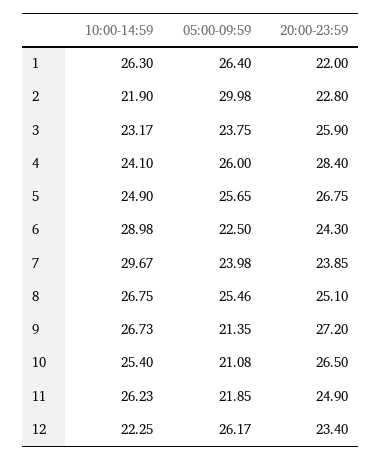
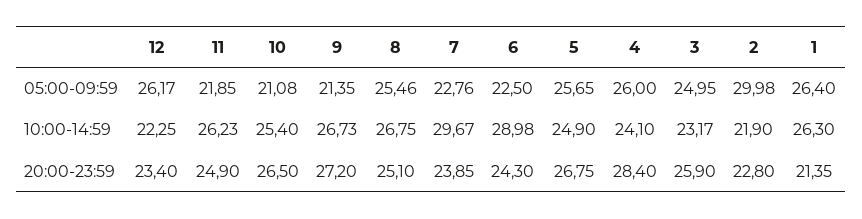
  {
    "10:00-14:59": {
      "1": 26.3,
      "2": 21.9,
      "3": 23.17,
      "4": 24.1,
      "5": 24.9,
      "6": 28.98,
      "7": 29.67,
      "8": 26.75,
      "9": 26.73,
      "10": 25.4,
      "11": 26.23,
      "12": 22.25
    },
    "05:00-09:59": {
      "1": 26.4,
      "2": 29.98,
-     "3": 23.75,
+     "3": 24.95,
      "4": 26,
      "5": 25.65,
      "6": 22.5,
-     "7": 23.98,
+     "7": 22.76,
      "8": 25.46,
      "9": 21.35,
      "10": 21.08,
      "11": 21.85,
      "12": 26.17
    },
    "20:00-23:59": {
-     "1": 22,
+     "1": 21.35,
      "2": 22.8,
      "3": 25.9,
      "4": 28.4,
      "5": 26.75,
      "6": 24.3,
      "7": 23.85,
      "8": 25.1,
      "9": 27.2,
      "10": 26.5,
      "11": 24.9,
      "12": 23.4
    }
  }

